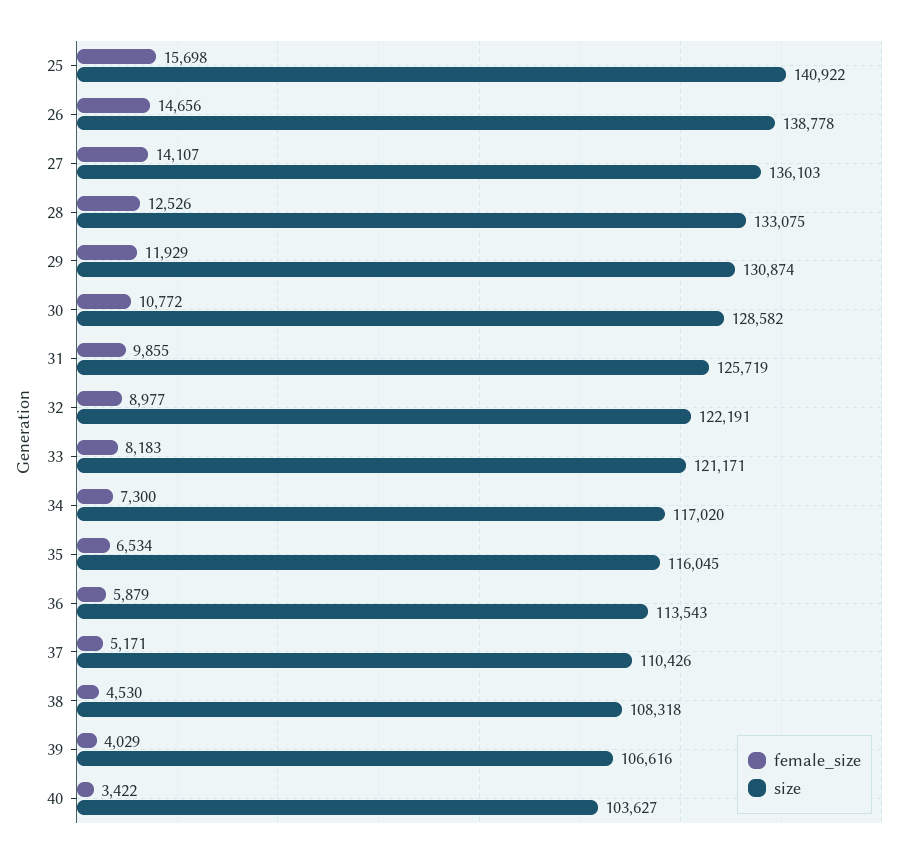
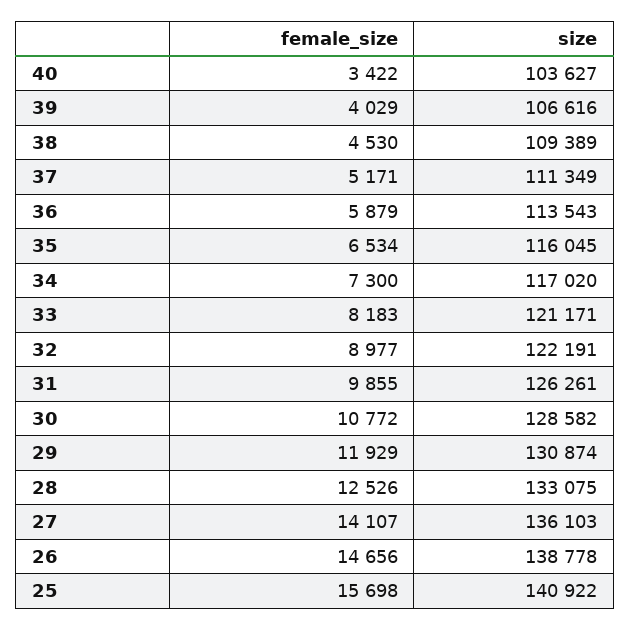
  {
    "female_size": {
      "25": 15698,
      "26": 14656,
      "27": 14107,
      "28": 12526,
      "29": 11929,
      "30": 10772,
      "31": 9855,
      "32": 8977,
      "33": 8183,
      "34": 7300,
      "35": 6534,
      "36": 5879,
      "37": 5171,
      "38": 4530,
      "39": 4029,
      "40": 3422
    },
    "size": {
      "25": 140922,
      "26": 138778,
      "27": 136103,
      "28": 133075,
      "29": 130874,
      "30": 128582,
-     "31": 125719,
+     "31": 126261,
      "32": 122191,
      "33": 121171,
      "34": 117020,
      "35": 116045,
      "36": 113543,
-     "37": 110426,
+     "37": 111349,
-     "38": 108318,
+     "38": 109389,
      "39": 106616,
      "40": 103627
    }
  }

